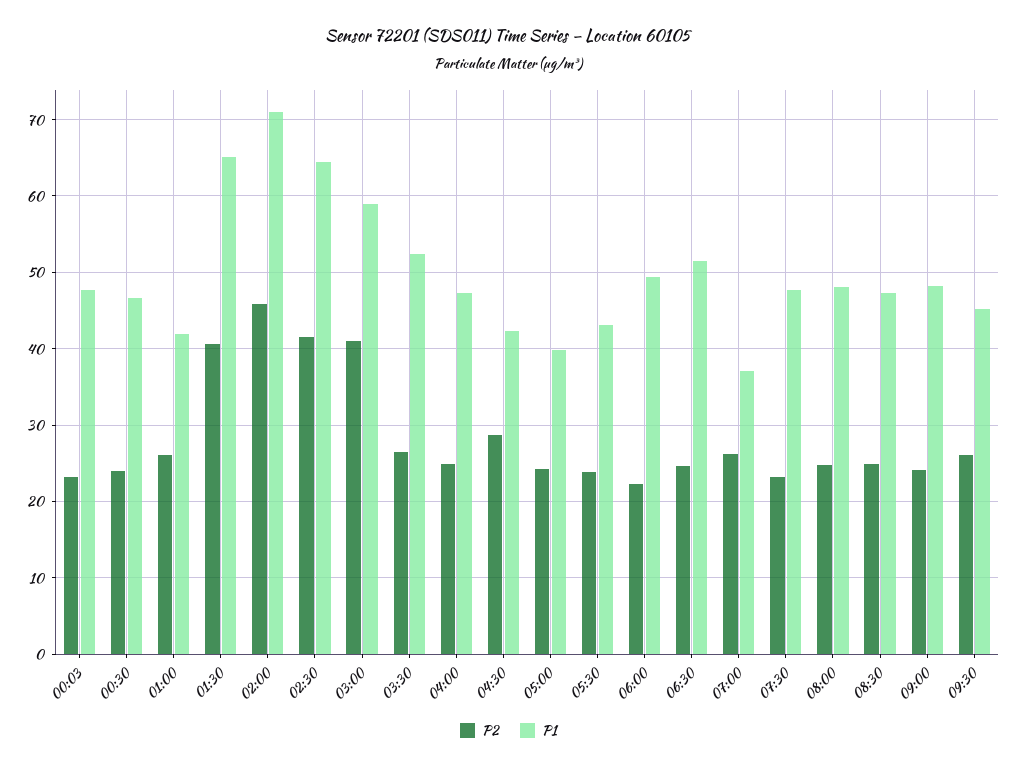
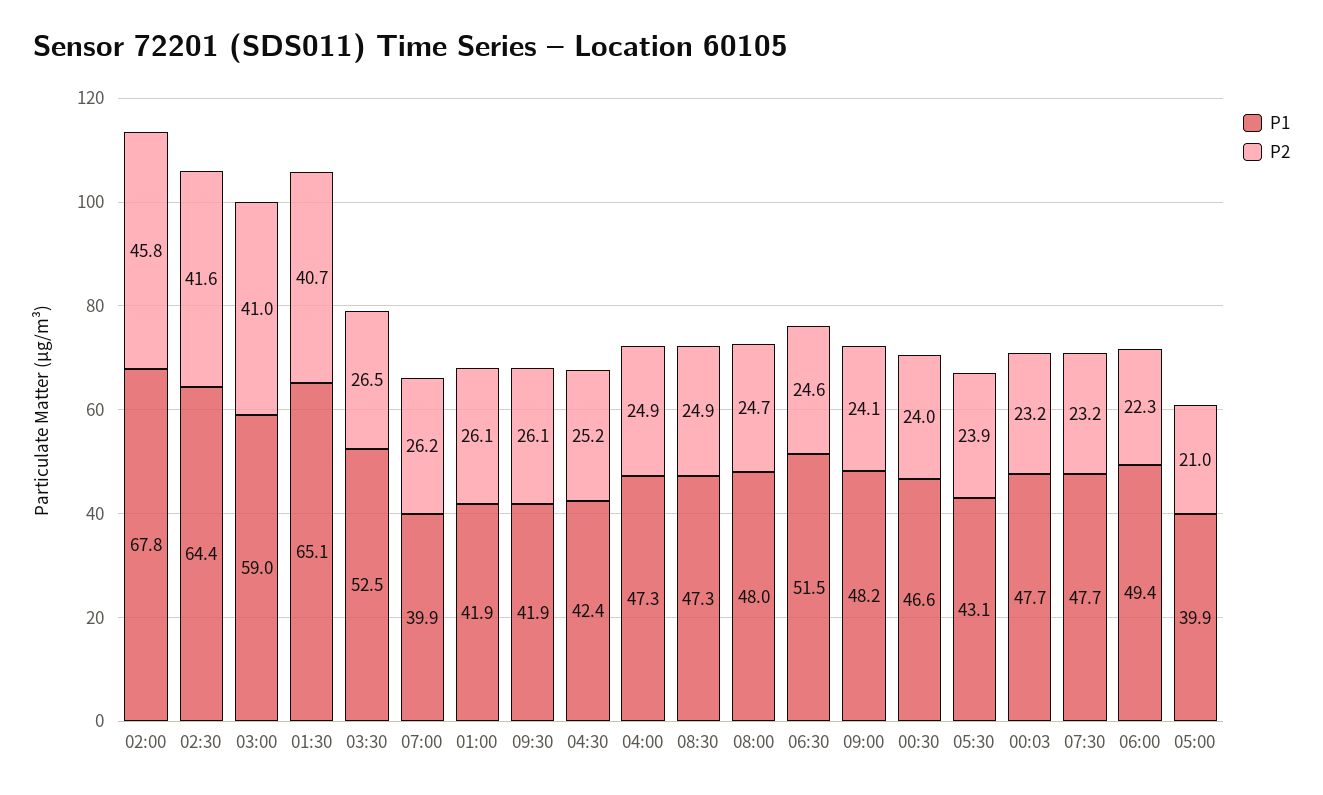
  {
    "P2": {
      "00:03": 23.2,
      "00:30": 24,
      "01:00": 26.1,
      "01:30": 40.7,
      "02:00": 45.8,
      "02:30": 41.6,
      "03:00": 41,
      "03:30": 26.5,
      "04:00": 24.9,
-     "04:30": 29,
+     "04:30": 25.2,
-     "05:00": 24,
+     "05:00": 21,
      "05:30": 23.9,
      "06:00": 22.3,
      "06:30": 24.6,
      "07:00": 26.2,
      "07:30": 23.2,
      "08:00": 24.7,
      "08:30": 24.9,
      "09:00": 24.1,
      "09:30": 26.1
    },
    "P1": {
      "00:03": 47.7,
      "00:30": 46.6,
      "01:00": 41.9,
      "01:30": 65.1,
-     "02:00": 71,
+     "02:00": 67.8,
      "02:30": 64.4,
      "03:00": 59,
      "03:30": 52.5,
      "04:00": 47.3,
      "04:30": 42.4,
      "05:00": 39.9,
      "05:30": 43.1,
      "06:00": 49.4,
      "06:30": 51.5,
-     "07:00": 37,
+     "07:00": 39.9,
      "07:30": 47.7,
      "08:00": 48,
      "08:30": 47.3,
      "09:00": 48.2,
-     "09:30": 45
+     "09:30": 41.9
    }
  }

